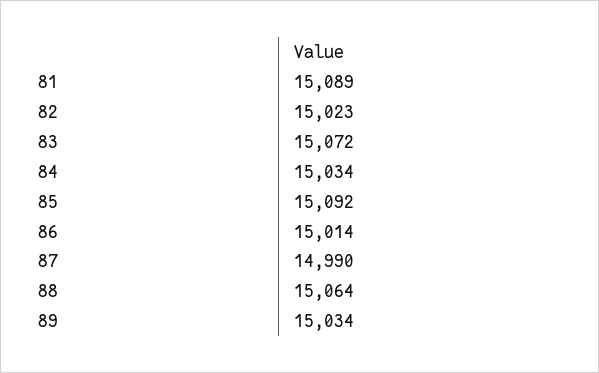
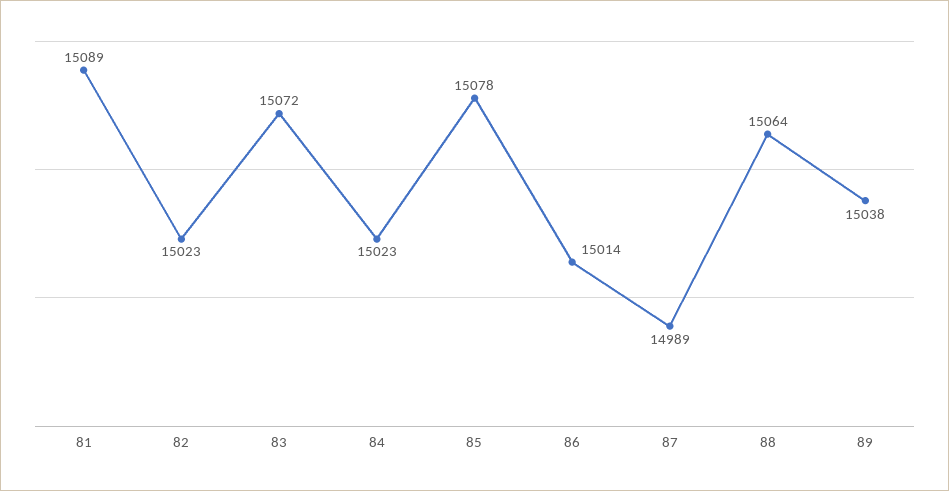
  {
    "81": 15089,
    "82": 15023,
    "83": 15072,
-   "84": 15034,
+   "84": 15023,
-   "85": 15092,
+   "85": 15078,
    "86": 15014,
-   "87": 14990,
+   "87": 14989,
    "88": 15064,
-   "89": 15034
+   "89": 15038
  }

